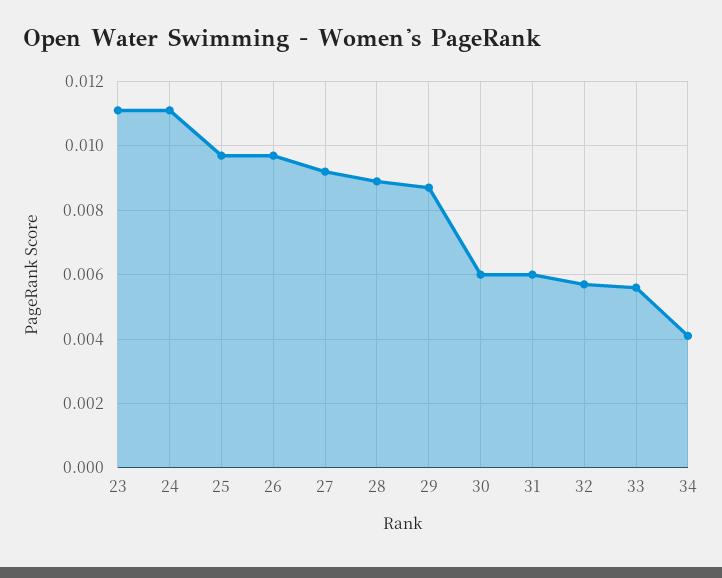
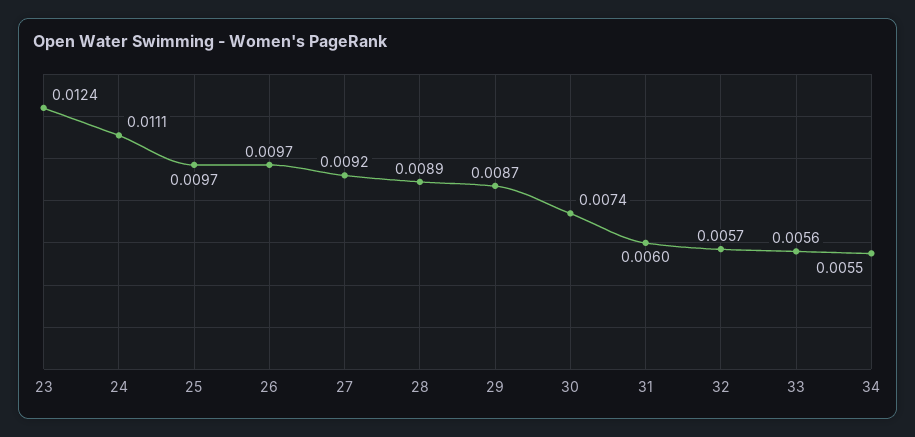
  {
-   "23": 0.011,
+   "23": 0.0124,
    "24": 0.0111,
    "25": 0.0097,
    "26": 0.0097,
    "27": 0.0092,
    "28": 0.0089,
    "29": 0.0087,
-   "30": 0.006,
+   "30": 0.0074,
    "31": 0.006,
    "32": 0.0057,
    "33": 0.0056,
-   "34": 0.004
+   "34": 0.0055
  }

